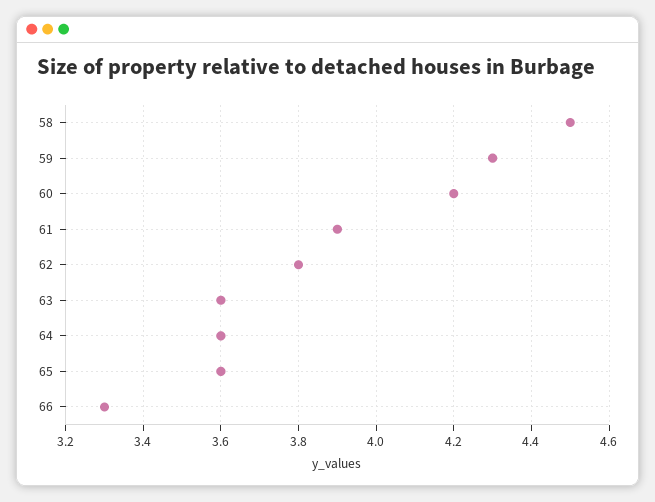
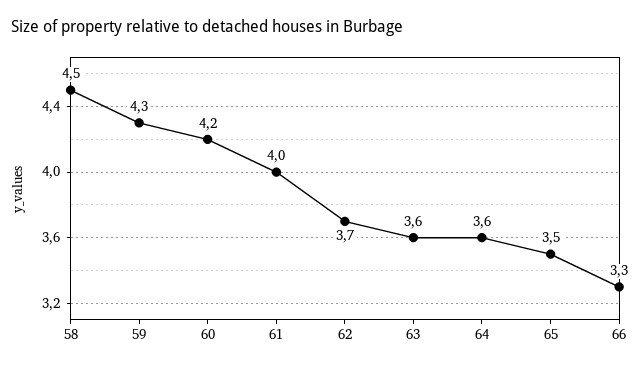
  {
    "58": 4.5,
    "59": 4.3,
    "60": 4.2,
-   "61": 3.9,
+   "61": 4,
-   "62": 3.8,
+   "62": 3.7,
    "63": 3.6,
    "64": 3.6,
-   "65": 3.6,
+   "65": 3.5,
    "66": 3.3
  }

